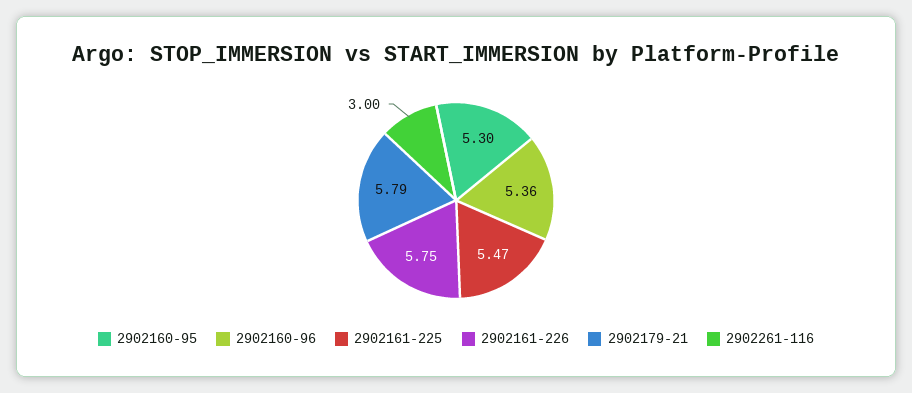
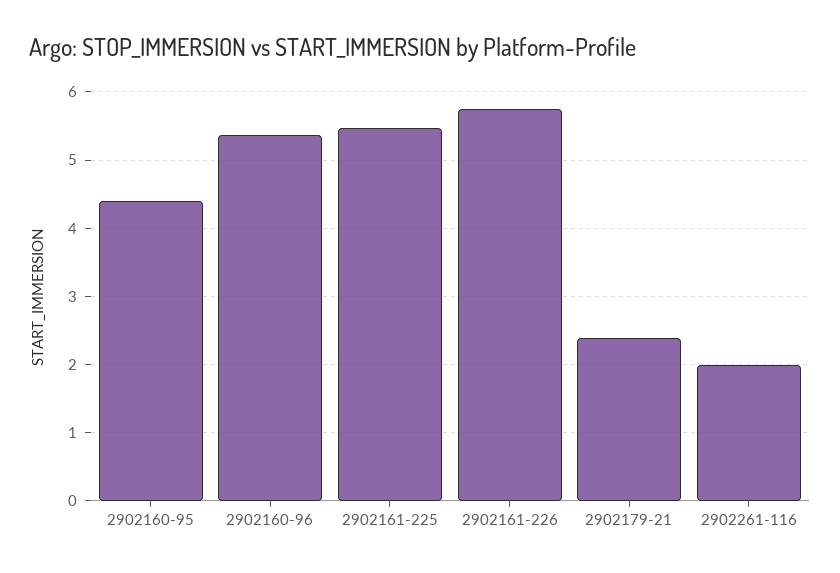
  {
-   "2902160-95": 5.3,
+   "2902160-95": 4.4,
    "2902160-96": 5.36,
    "2902161-225": 5.47,
    "2902161-226": 5.75,
-   "2902179-21": 5.79,
+   "2902179-21": 2.4,
-   "2902261-116": 3
+   "2902261-116": 2
  }

